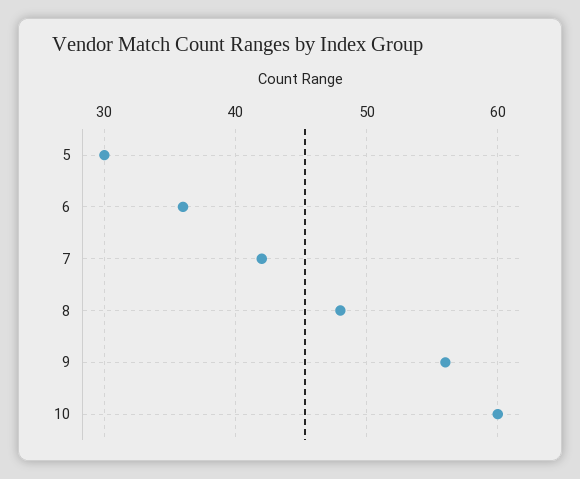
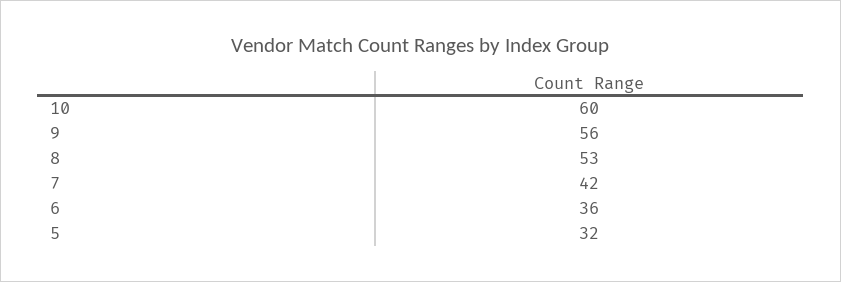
  {
-   "5": 30,
+   "5": 32,
    "6": 36,
    "7": 42,
-   "8": 48,
+   "8": 53,
    "9": 56,
    "10": 60
  }

